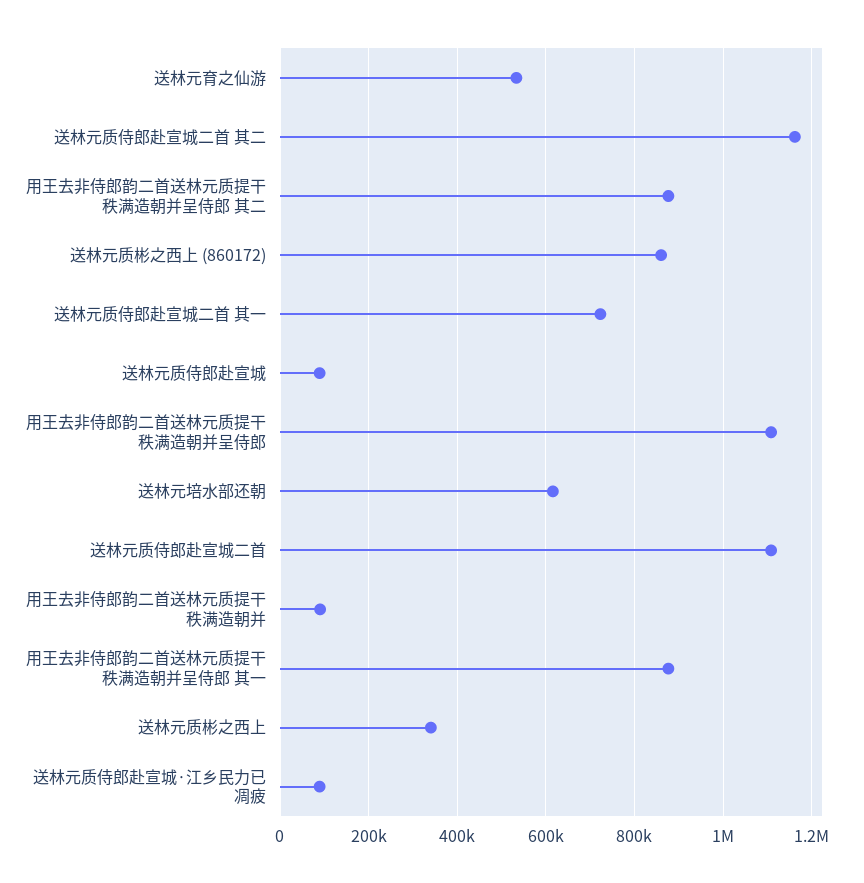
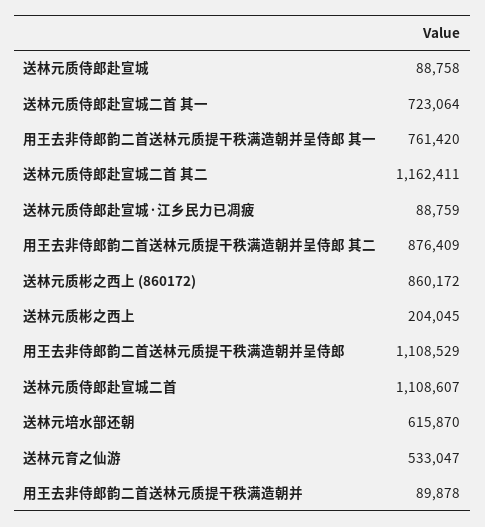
  {
    "送林元育之仙游": 533047,
    "送林元质侍郎赴宣城二首 其二": 1162411,
    "用王去非侍郎韵二首送林元质提干秩满造朝并呈侍郎 其二": 876409,
    "送林元质彬之西上 (860172)": 860172,
    "送林元质侍郎赴宣城二首 其一": 723064,
    "送林元质侍郎赴宣城": 88758,
    "用王去非侍郎韵二首送林元质提干秩满造朝并呈侍郎": 1108529,
    "送林元培水部还朝": 615870,
    "送林元质侍郎赴宣城二首": 1108607,
    "用王去非侍郎韵二首送林元质提干秩满造朝并": 89878,
-   "用王去非侍郎韵二首送林元质提干秩满造朝并呈侍郎 其一": 880000,
+   "用王去非侍郎韵二首送林元质提干秩满造朝并呈侍郎 其一": 761420,
-   "送林元质彬之西上": 340000,
+   "送林元质彬之西上": 204045,
    "送林元质侍郎赴宣城·江乡民力已凋疲": 88759
  }

